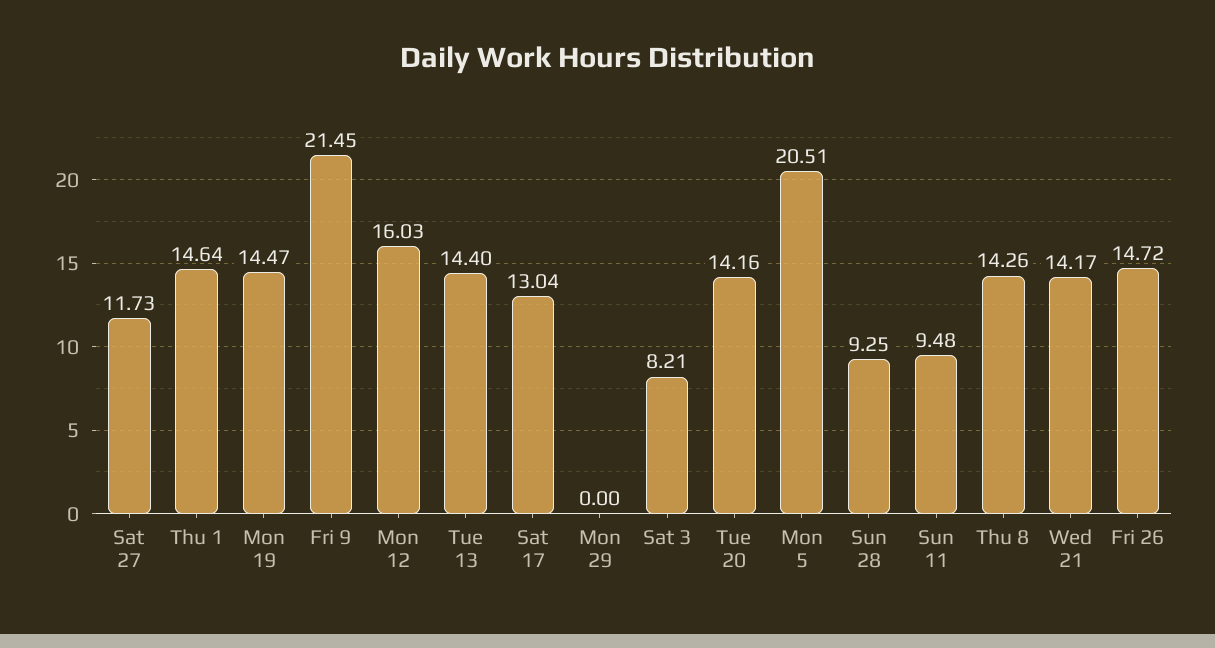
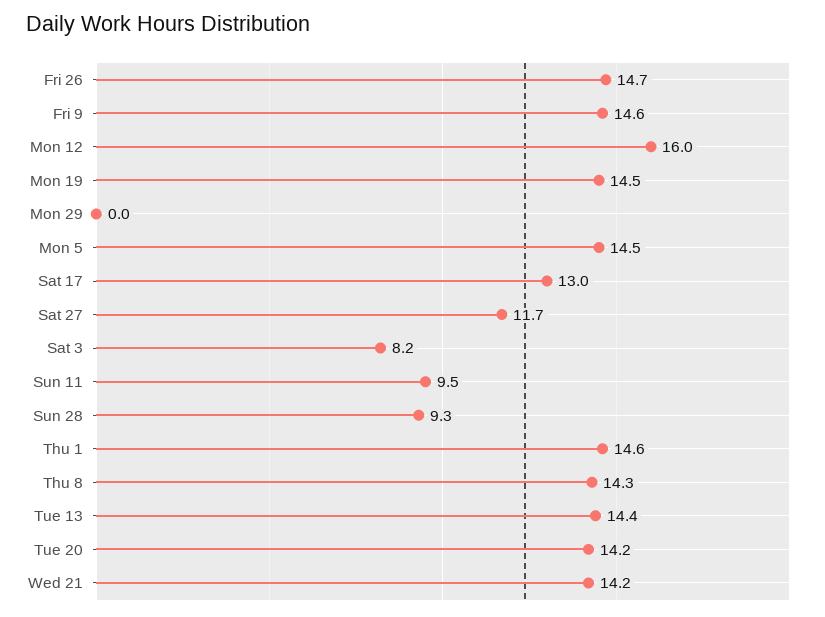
  {
    "Sat 27": 11.73,
    "Thu 1": 14.64,
    "Mon 19": 14.47,
-   "Fri 9": 21.45,
+   "Fri 9": 14.6,
    "Mon 12": 16.03,
    "Tue 13": 14.4,
    "Sat 17": 13.04,
    "Mon 29": 0,
    "Sat 3": 8.21,
    "Tue 20": 14.16,
-   "Mon 5": 20.51,
+   "Mon 5": 14.5,
    "Sun 28": 9.25,
    "Sun 11": 9.48,
    "Thu 8": 14.26,
    "Wed 21": 14.17,
    "Fri 26": 14.72
  }

